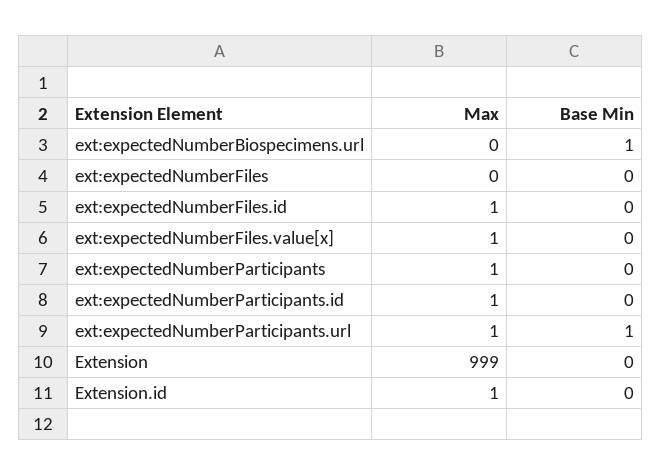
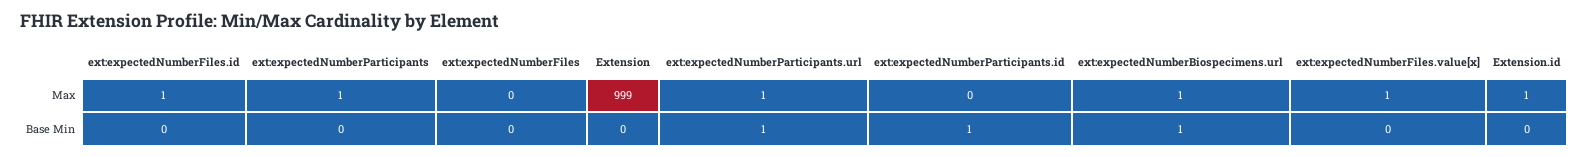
  {
    "Max": {
-     "ext:expectedNumberBiospecimens.url": 0,
+     "ext:expectedNumberBiospecimens.url": 1,
      "ext:expectedNumberFiles": 0,
      "ext:expectedNumberFiles.id": 1,
      "ext:expectedNumberFiles.value[x]": 1,
      "ext:expectedNumberParticipants": 1,
-     "ext:expectedNumberParticipants.id": 1,
+     "ext:expectedNumberParticipants.id": 0,
      "ext:expectedNumberParticipants.url": 1,
      "Extension": 999,
      "Extension.id": 1
    },
    "Base Min": {
      "ext:expectedNumberBiospecimens.url": 1,
      "ext:expectedNumberFiles": 0,
      "ext:expectedNumberFiles.id": 0,
      "ext:expectedNumberFiles.value[x]": 0,
      "ext:expectedNumberParticipants": 0,
-     "ext:expectedNumberParticipants.id": 0,
+     "ext:expectedNumberParticipants.id": 1,
      "ext:expectedNumberParticipants.url": 1,
      "Extension": 0,
      "Extension.id": 0
    }
  }

